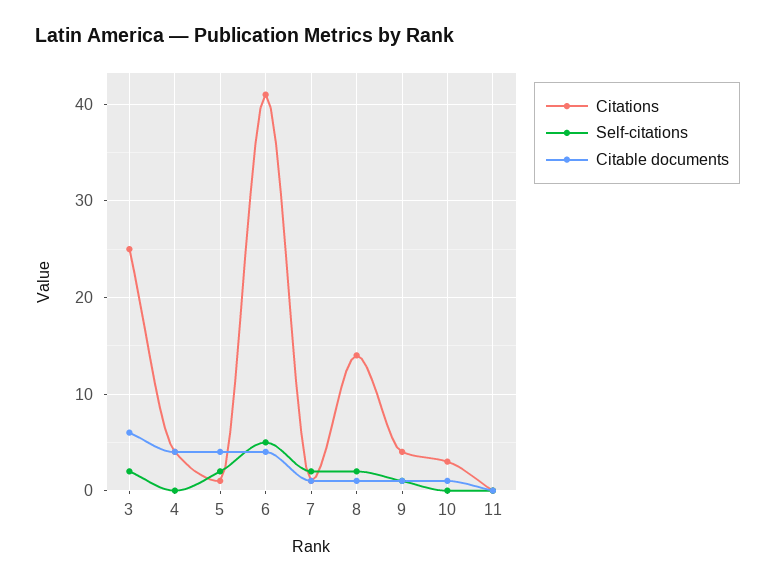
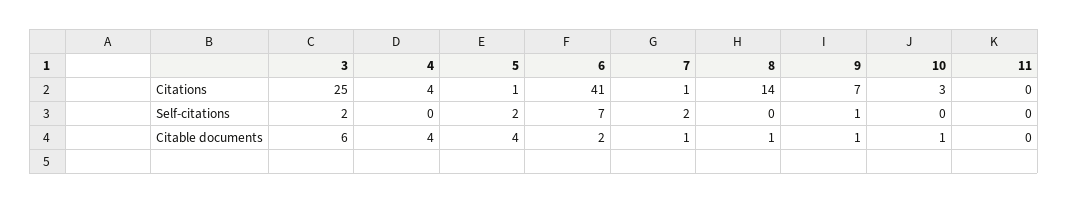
  {
    "Citations": {
      "3": 25,
      "4": 4,
      "5": 1,
      "6": 41,
      "7": 1,
      "8": 14,
-     "9": 4,
+     "9": 7,
      "10": 3,
      "11": 0
    },
    "Self-citations": {
      "3": 2,
      "4": 0,
      "5": 2,
-     "6": 5,
+     "6": 7,
      "7": 2,
-     "8": 2,
+     "8": 0,
      "9": 1,
      "10": 0,
      "11": 0
    },
    "Citable documents": {
      "3": 6,
      "4": 4,
      "5": 4,
-     "6": 4,
+     "6": 2,
      "7": 1,
      "8": 1,
      "9": 1,
      "10": 1,
      "11": 0
    }
  }

